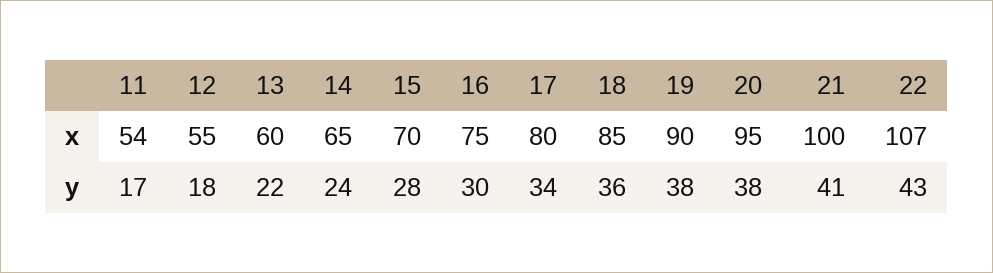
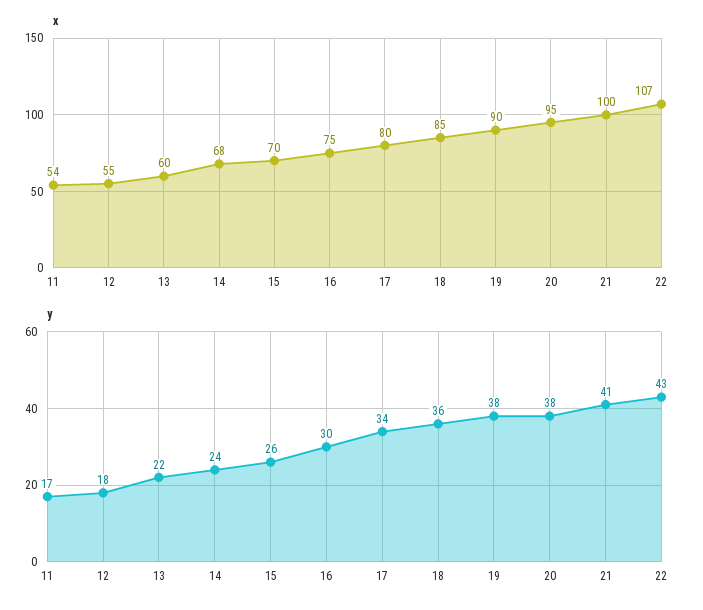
  {
    "x": {
      "11": 54,
      "12": 55,
      "13": 60,
-     "14": 65,
+     "14": 68,
      "15": 70,
      "16": 75,
      "17": 80,
      "18": 85,
      "19": 90,
      "20": 95,
      "21": 100,
      "22": 107
    },
    "y": {
      "11": 17,
      "12": 18,
      "13": 22,
      "14": 24,
-     "15": 28,
+     "15": 26,
      "16": 30,
      "17": 34,
      "18": 36,
      "19": 38,
      "20": 38,
      "21": 41,
      "22": 43
    }
  }

